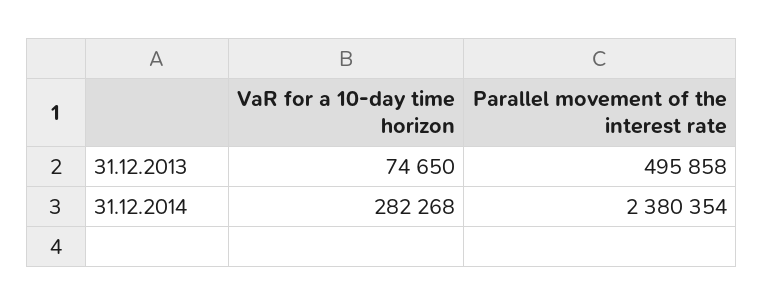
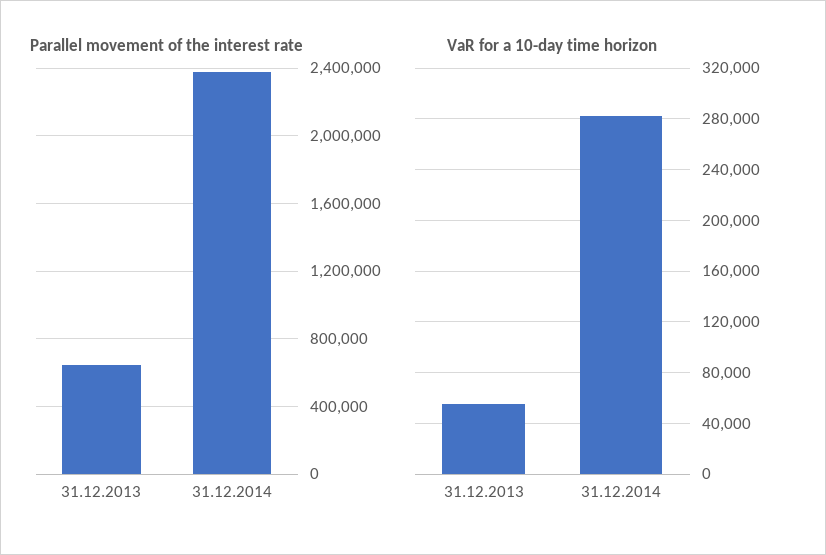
  {
    "VaR for a 10-day time horizon": {
-     "31.12.2013": 74650,
+     "31.12.2013": 55000,
      "31.12.2014": 282268
    },
    "Parallel movement of the interest rate": {
-     "31.12.2013": 495858,
+     "31.12.2013": 650000,
      "31.12.2014": 2380354
    }
  }

